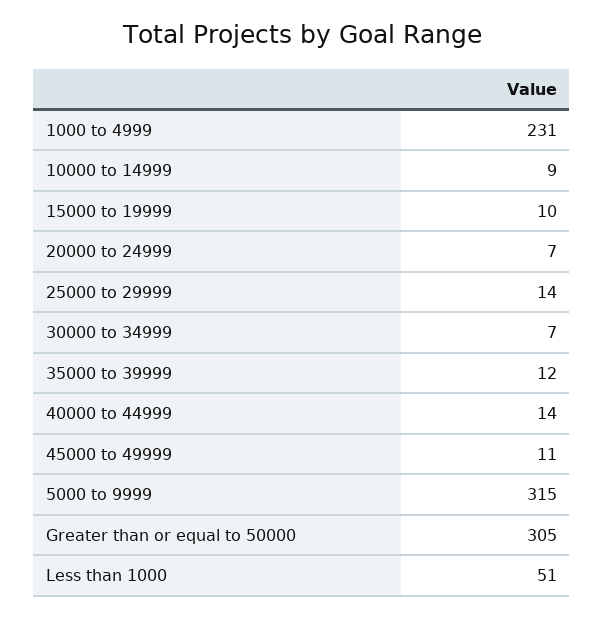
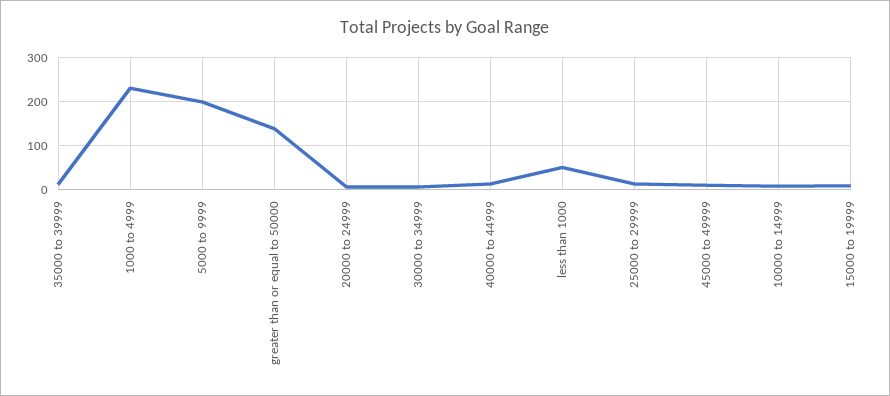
  {
    "1000 to 4999": 231,
    "10000 to 14999": 9,
    "15000 to 19999": 10,
    "20000 to 24999": 7,
    "25000 to 29999": 14,
    "30000 to 34999": 7,
    "35000 to 39999": 12,
    "40000 to 44999": 14,
    "45000 to 49999": 11,
-   "5000 to 9999": 315,
+   "5000 to 9999": 200,
-   "Greater than or equal to 50000": 305,
+   "Greater than or equal to 50000": 140,
    "Less than 1000": 51
  }

